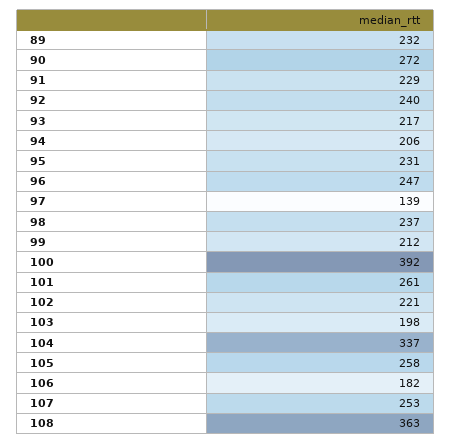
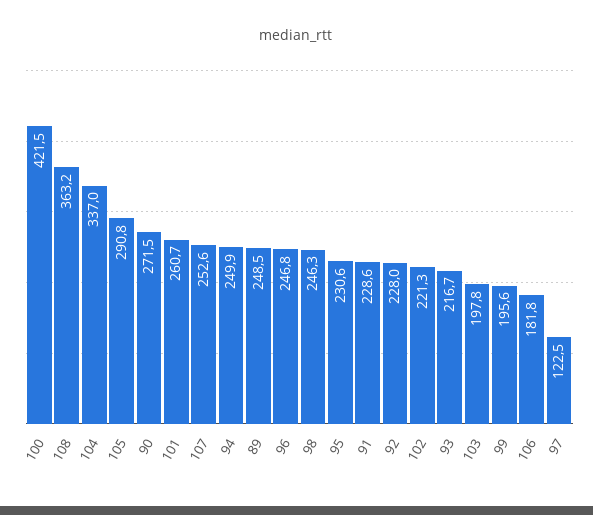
  {
-   "89": 232,
+   "89": 248.5,
    "90": 271.5,
    "91": 228.6,
-   "92": 240,
+   "92": 228,
    "93": 216.7,
-   "94": 206,
+   "94": 249.9,
    "95": 230.6,
    "96": 246.8,
-   "97": 139,
+   "97": 122.5,
-   "98": 237,
+   "98": 246.3,
-   "99": 212,
+   "99": 195.6,
-   "100": 392,
+   "100": 421.5,
    "101": 260.7,
    "102": 221.3,
    "103": 197.8,
    "104": 337,
-   "105": 258,
+   "105": 290.8,
    "106": 181.8,
    "107": 252.6,
    "108": 363.2
  }

